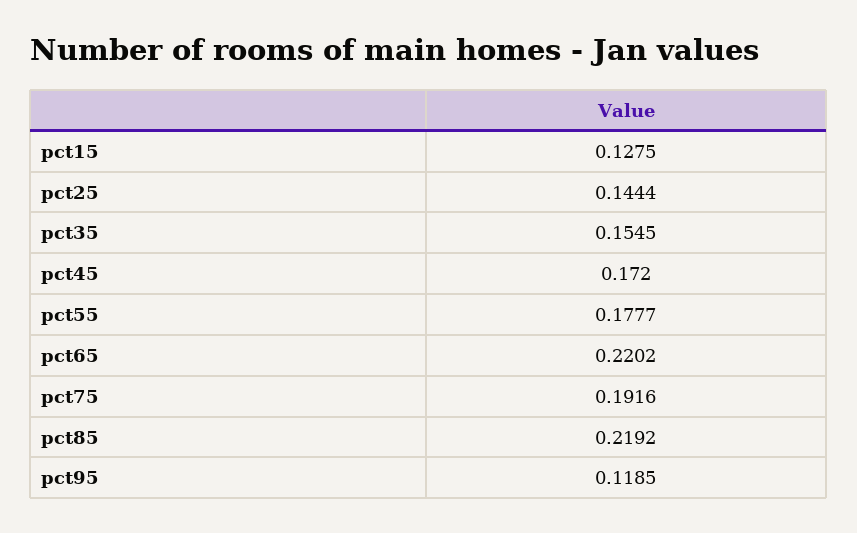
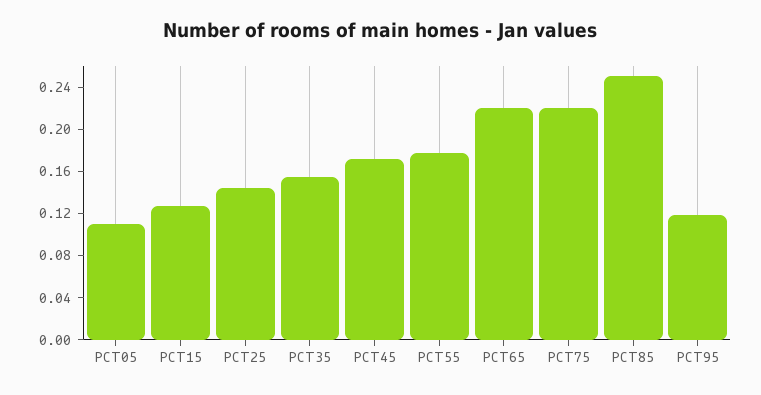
  {
    "pct15": 0.1275,
    "pct25": 0.1444,
    "pct35": 0.1545,
    "pct45": 0.172,
    "pct55": 0.1777,
    "pct65": 0.2202,
-   "pct75": 0.1916,
+   "pct75": 0.22,
-   "pct85": 0.2192,
+   "pct85": 0.25,
-   "pct95": 0.1185
+   "pct95": 0.1185,
+   "PCT05": 0.11
  }

